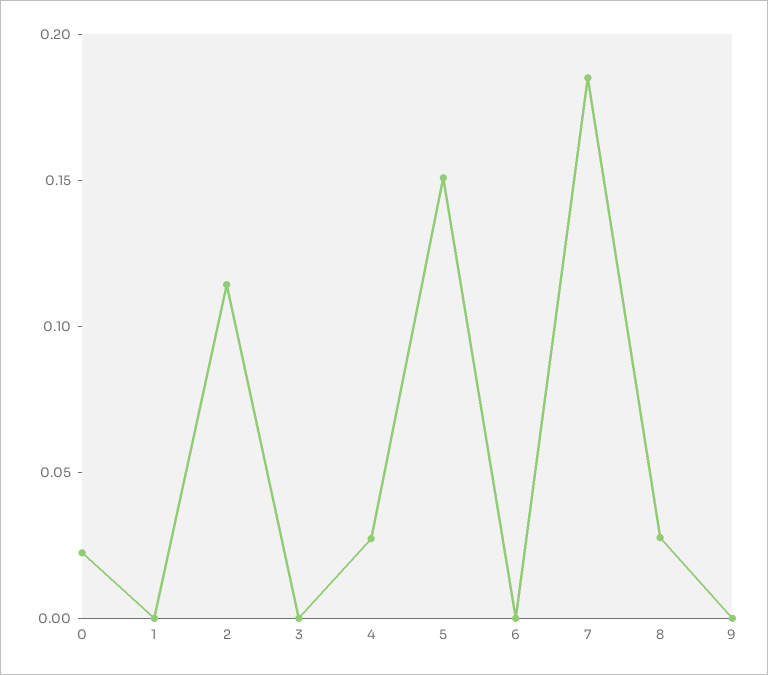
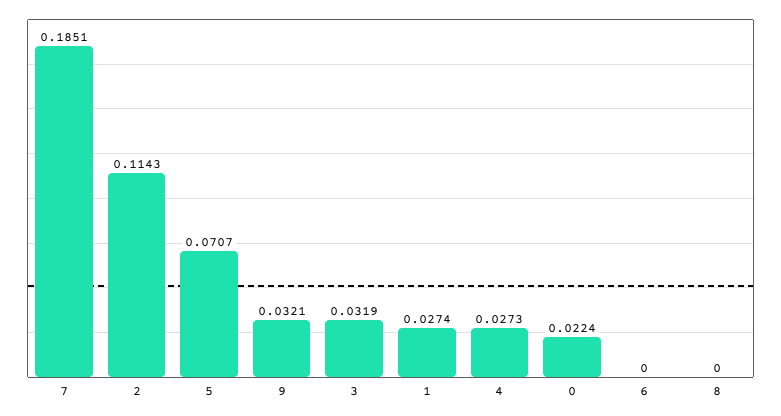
  {
    "0": 0.0224,
-   "1": 0,
+   "1": 0.0274,
    "2": 0.1143,
-   "3": 0,
+   "3": 0.0319,
    "4": 0.0273,
-   "5": 0.15,
+   "5": 0.0707,
    "6": 0,
    "7": 0.1851,
-   "8": 0.03,
+   "8": 0,
-   "9": 0
+   "9": 0.0321
  }

